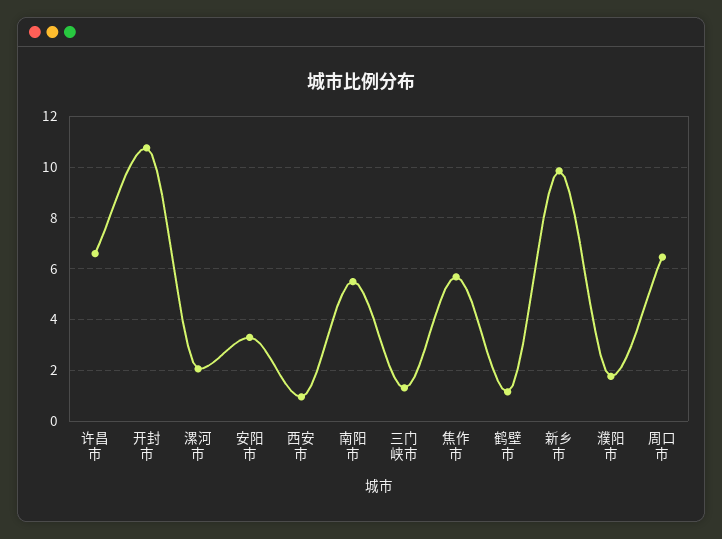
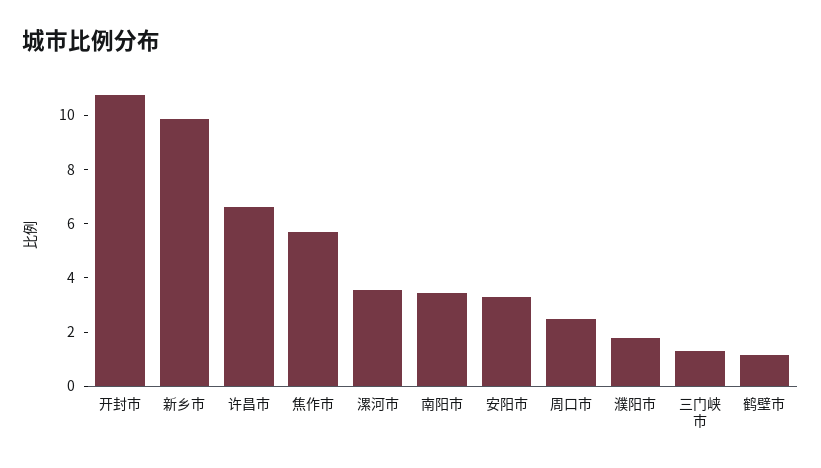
  {
    "许昌市": 6.5,
    "开封市": 10.75,
-   "漯河市": 2,
+   "漯河市": 3.5,
    "安阳市": 3.25,
-   "西安市": 1,
-   "南阳市": 5.5,
+   "南阳市": 3.5,
    "三门峡市": 1.25,
    "焦作市": 5.75,
    "鹤壁市": 1.25,
    "新乡市": 9.75,
    "濮阳市": 1.75,
-   "周口市": 6.5
+   "周口市": 2.5
  }

